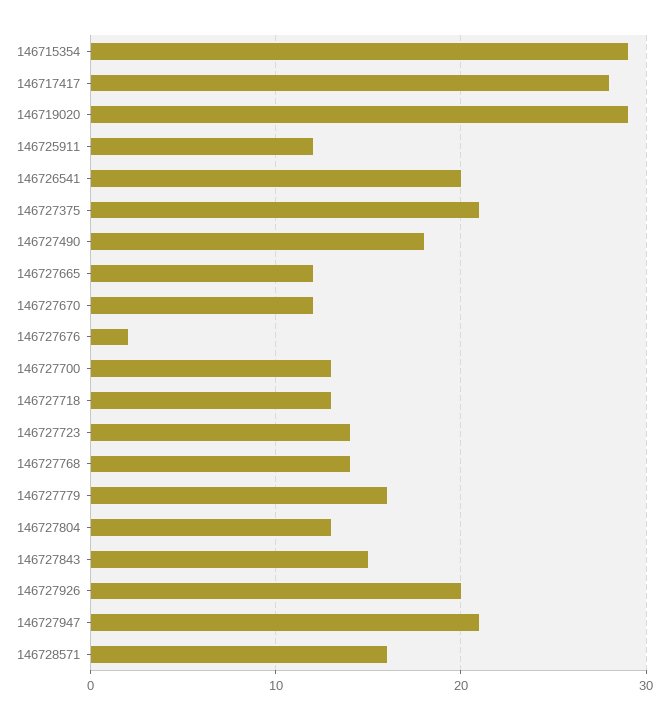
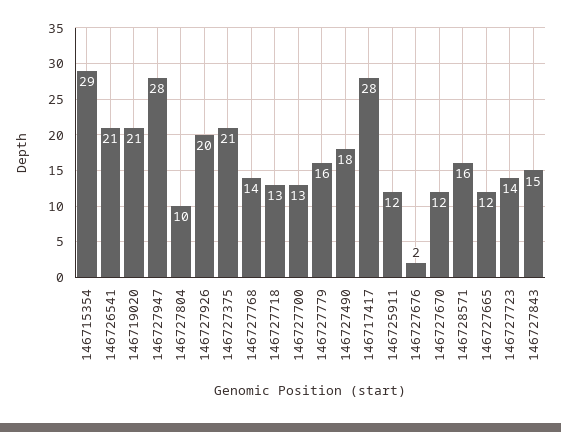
  {
    "146715354": 29,
    "146717417": 28,
-   "146719020": 29,
+   "146719020": 21,
    "146725911": 12,
-   "146726541": 20,
+   "146726541": 21,
    "146727375": 21,
    "146727490": 18,
    "146727665": 12,
    "146727670": 12,
    "146727676": 2,
    "146727700": 13,
    "146727718": 13,
    "146727723": 14,
    "146727768": 14,
    "146727779": 16,
-   "146727804": 13,
+   "146727804": 10,
    "146727843": 15,
    "146727926": 20,
-   "146727947": 21,
+   "146727947": 28,
    "146728571": 16
  }

